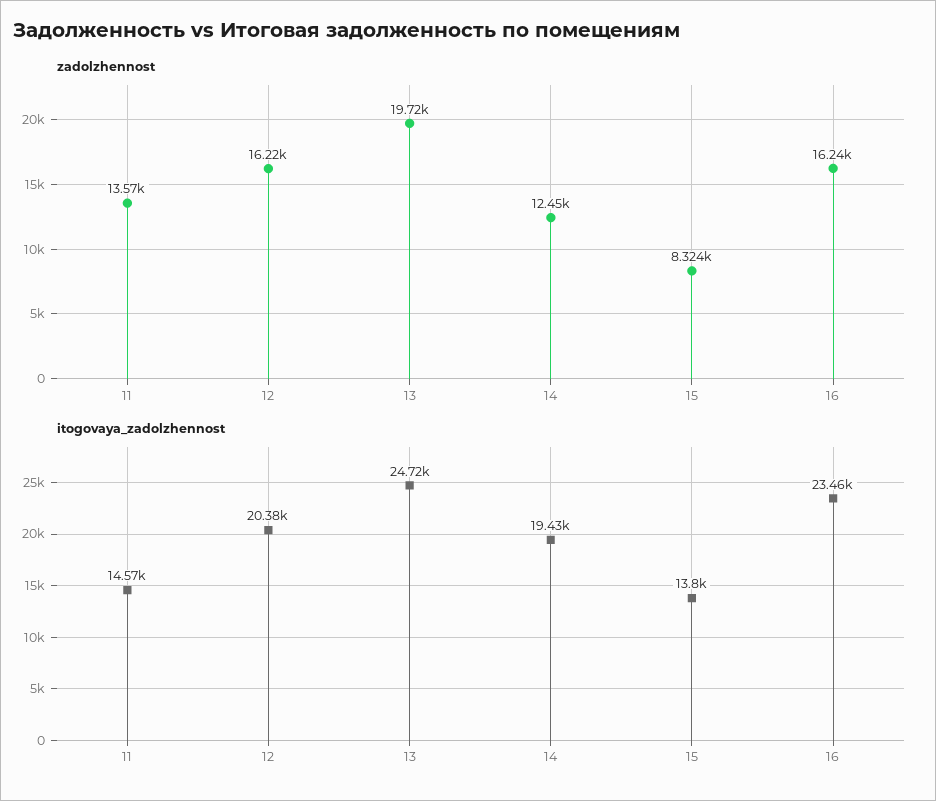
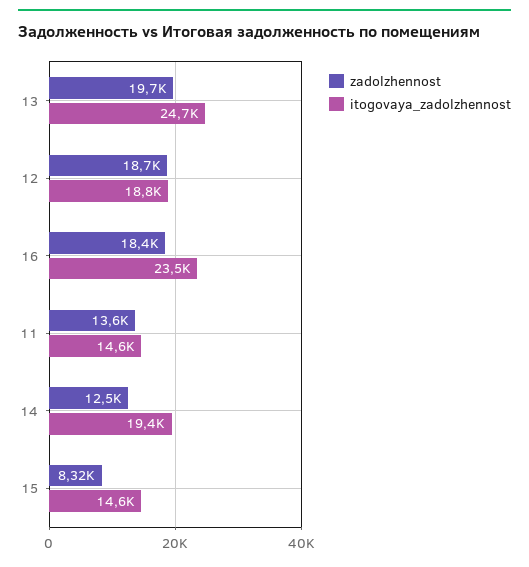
  {
    "zadolzhennost": {
      "11": 13570,
-     "12": 16220,
+     "12": 18700,
      "13": 19720,
      "14": 12450,
      "15": 8324,
-     "16": 16240
+     "16": 18400
    },
    "itogovaya_zadolzhennost": {
      "11": 14570,
-     "12": 20380,
+     "12": 18800,
      "13": 24720,
      "14": 19430,
-     "15": 13800,
+     "15": 14600,
      "16": 23460
    }
  }

